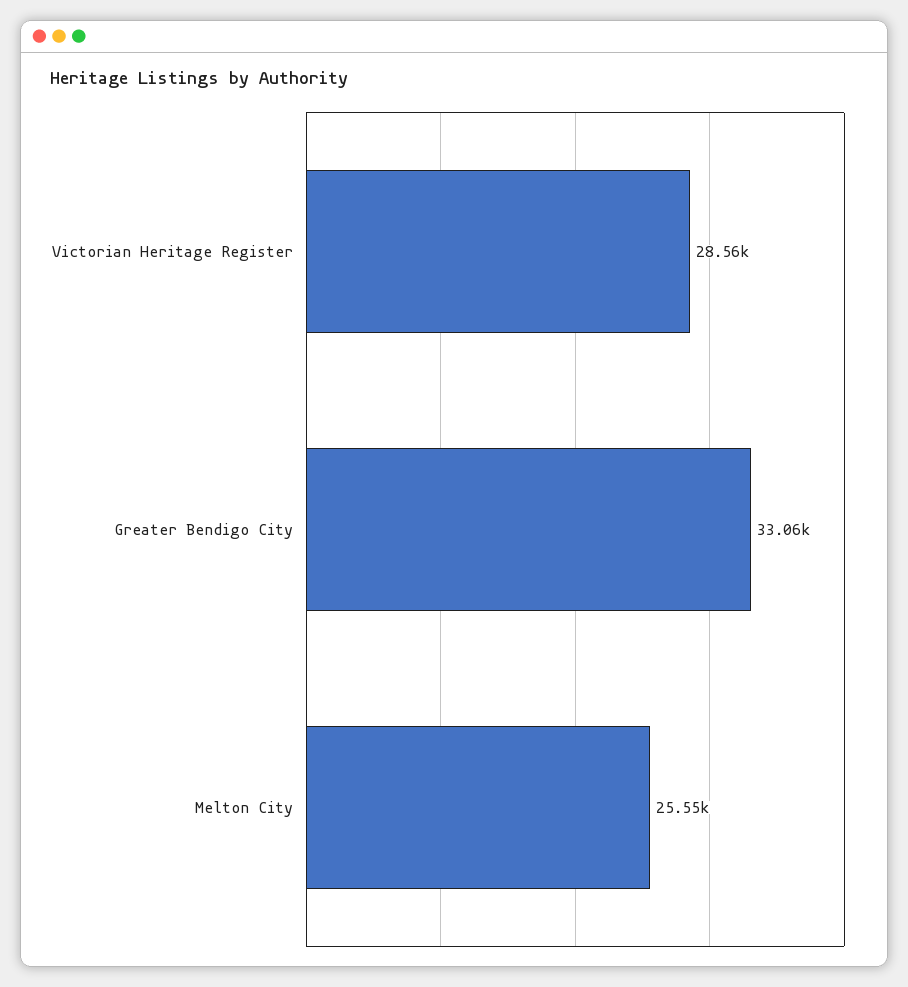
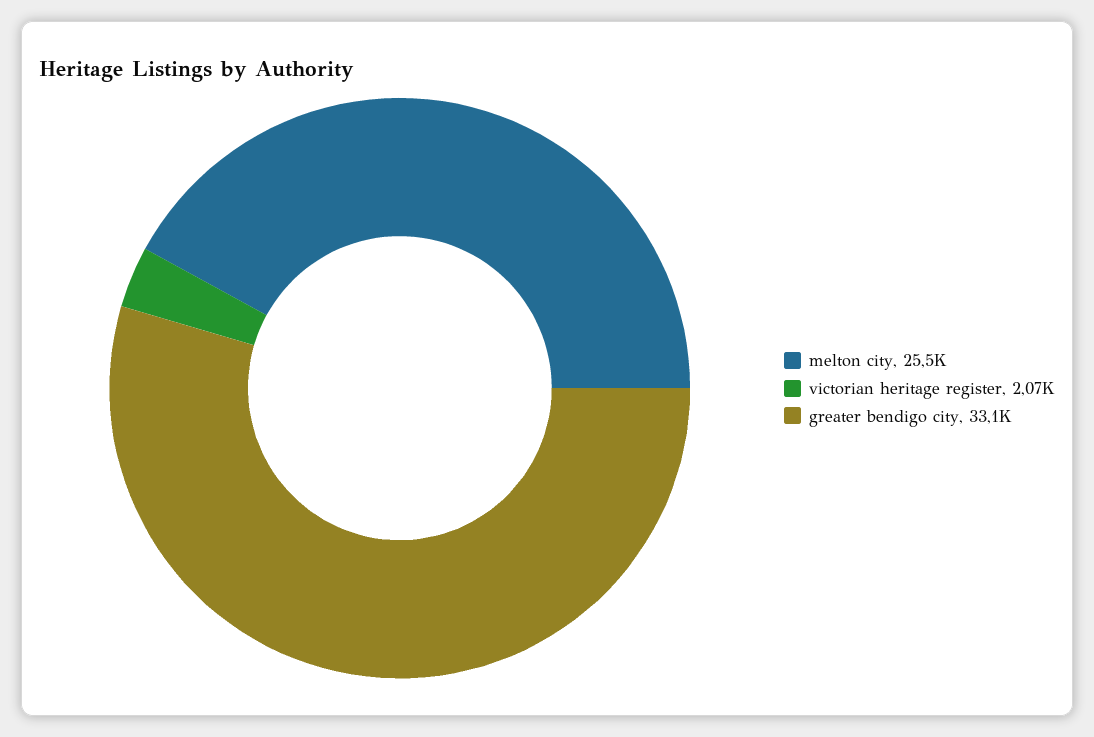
  {
-   "Victorian Heritage Register": 28560,
+   "Victorian Heritage Register": 2070,
    "Greater Bendigo City": 33060,
    "Melton City": 25550
  }

